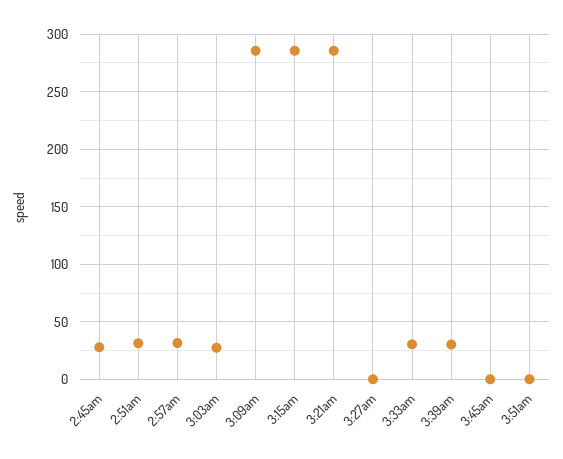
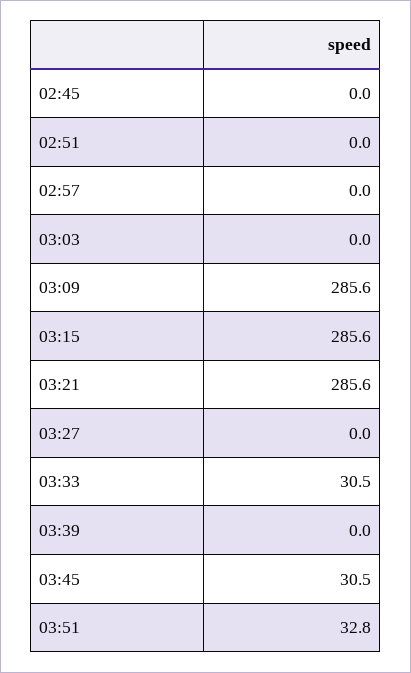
  {
-   "2:45am": 30,
+   "2:45am": 0,
-   "2:51am": 30,
+   "2:51am": 0,
-   "2:57am": 30,
+   "2:57am": 0,
-   "3:03am": 30,
+   "3:03am": 0,
    "3:09am": 285.6,
    "3:15am": 285.6,
    "3:21am": 285.6,
    "3:27am": 0,
    "3:33am": 30.5,
-   "3:39am": 30,
+   "3:39am": 0,
-   "3:45am": 0,
+   "3:45am": 30.5,
-   "3:51am": 0
+   "3:51am": 32.8
  }

